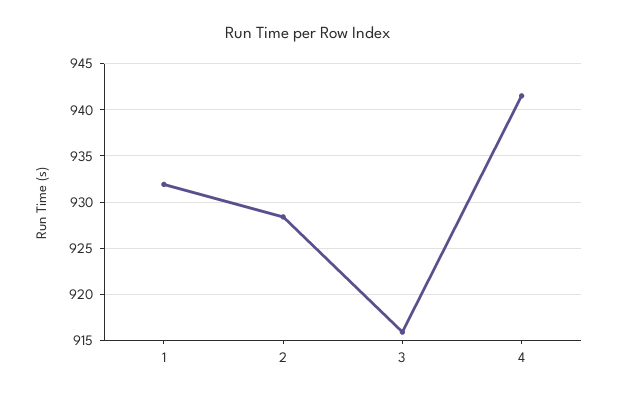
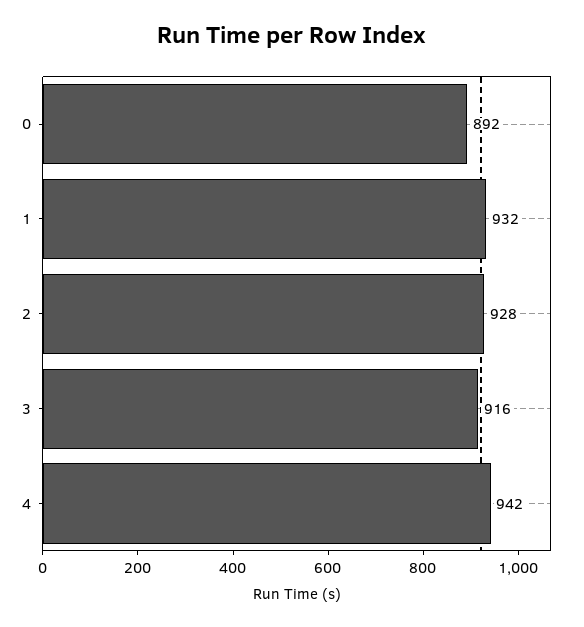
  {
    "1": 932,
    "2": 928,
    "3": 916,
-   "4": 942
+   "4": 942,
+   "0": 892
  }

